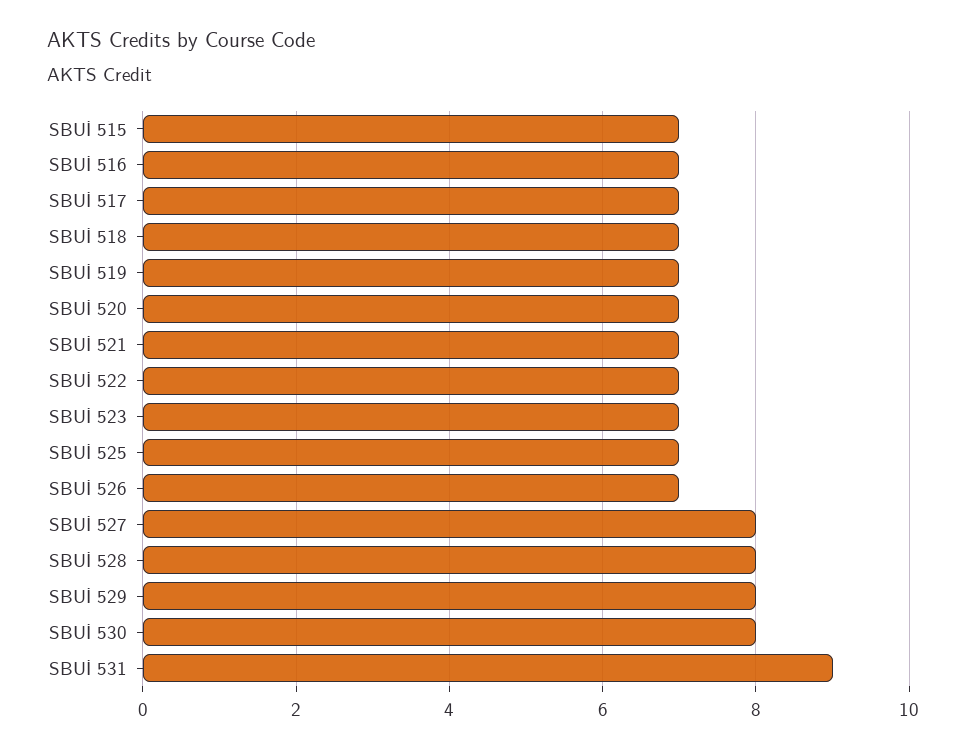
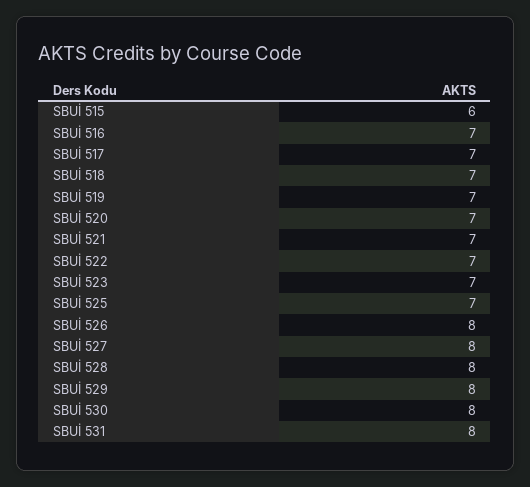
  {
-   "SBUİ 515": 7,
+   "SBUİ 515": 6,
    "SBUİ 516": 7,
    "SBUİ 517": 7,
    "SBUİ 518": 7,
    "SBUİ 519": 7,
    "SBUİ 520": 7,
    "SBUİ 521": 7,
    "SBUİ 522": 7,
    "SBUİ 523": 7,
    "SBUİ 525": 7,
-   "SBUİ 526": 7,
+   "SBUİ 526": 8,
    "SBUİ 527": 8,
    "SBUİ 528": 8,
    "SBUİ 529": 8,
    "SBUİ 530": 8,
-   "SBUİ 531": 9
+   "SBUİ 531": 8
  }

